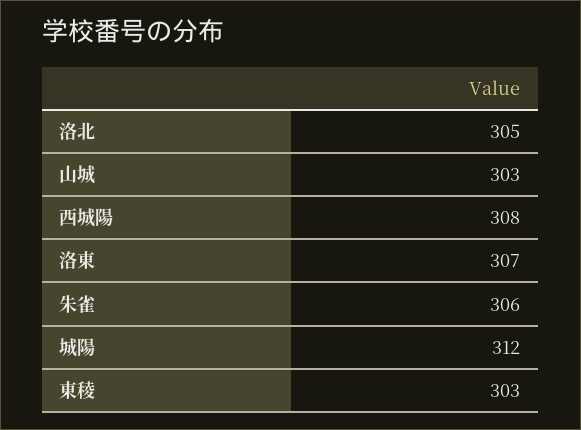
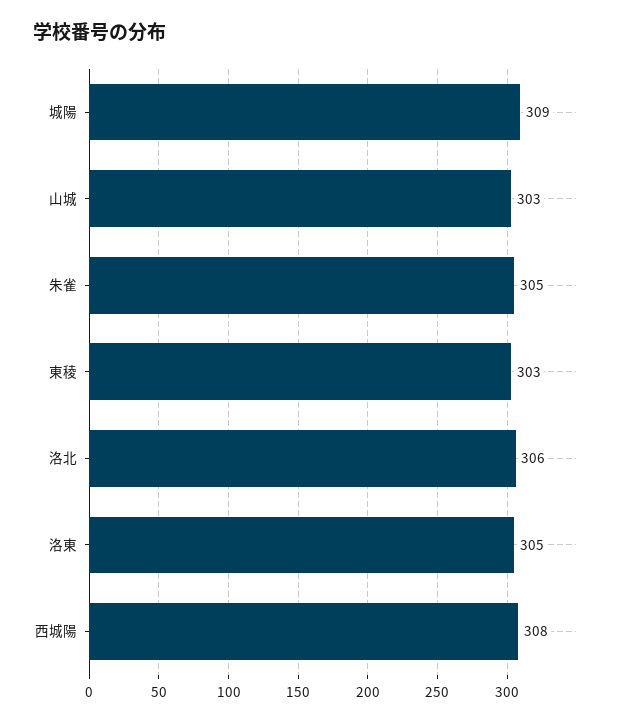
  {
-   "洛北": 305,
+   "洛北": 306,
    "山城": 303,
    "西城陽": 308,
-   "洛東": 307,
+   "洛東": 305,
-   "朱雀": 306,
+   "朱雀": 305,
-   "城陽": 312,
+   "城陽": 309,
    "東稜": 303
  }

